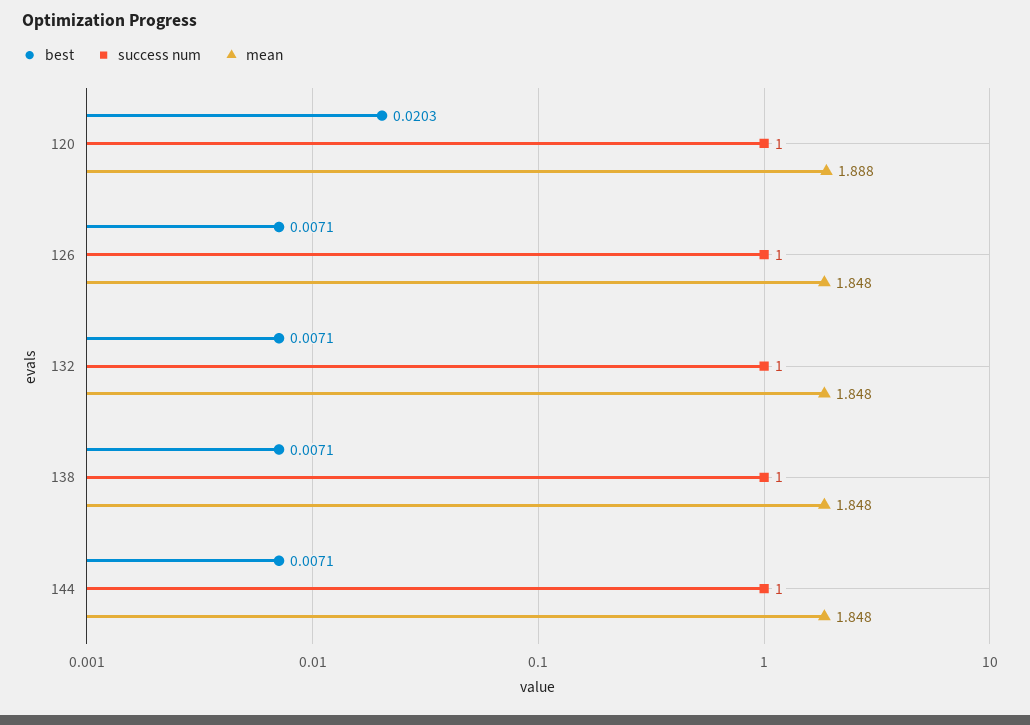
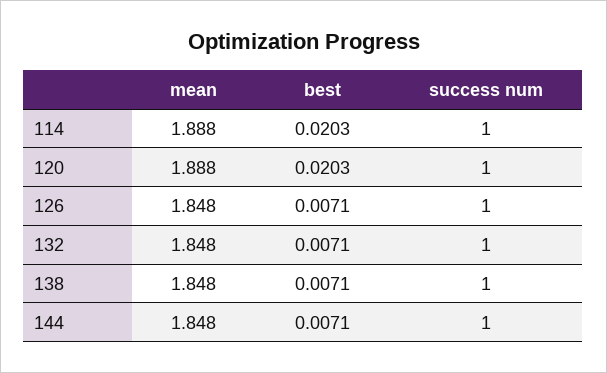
  {
    "best": {
      "120": 0.0203,
      "126": 0.0071,
      "132": 0.0071,
      "138": 0.0071,
-     "144": 0.0071
+     "144": 0.0071,
+     "114": 0.0203
    },
    "success num": {
      "120": 1,
      "126": 1,
      "132": 1,
      "138": 1,
-     "144": 1
+     "144": 1,
+     "114": 1
    },
    "mean": {
      "120": 1.888,
      "126": 1.848,
      "132": 1.848,
      "138": 1.848,
-     "144": 1.848
+     "144": 1.848,
+     "114": 1.888
    }
  }

